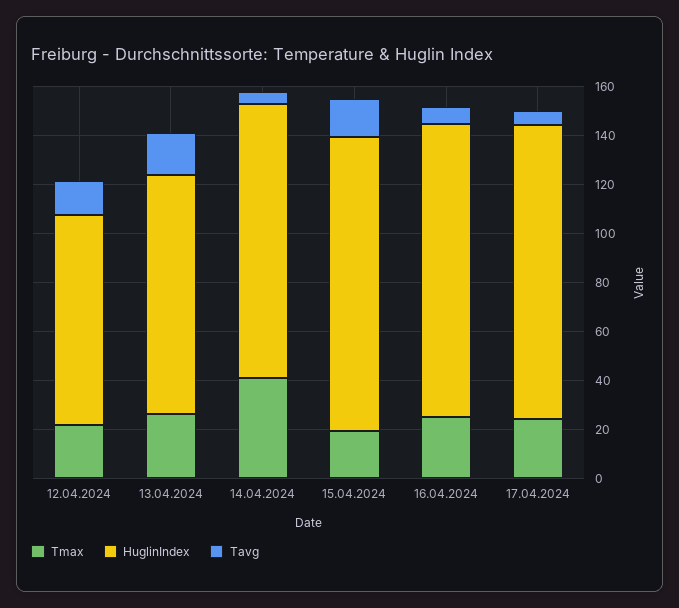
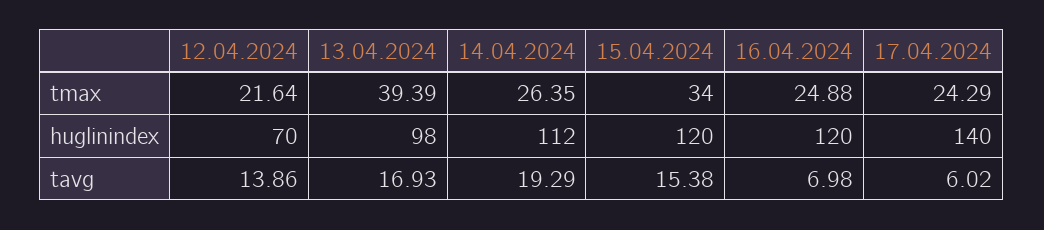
  {
    "Tmax": {
      "12.04.2024": 21.64,
-     "13.04.2024": 25,
+     "13.04.2024": 39.39,
-     "14.04.2024": 40,
+     "14.04.2024": 26.35,
-     "15.04.2024": 20,
+     "15.04.2024": 34,
      "16.04.2024": 24.88,
      "17.04.2024": 24.29
    },
    "HuglinIndex": {
-     "12.04.2024": 85,
+     "12.04.2024": 70,
      "13.04.2024": 98,
      "14.04.2024": 112,
      "15.04.2024": 120,
      "16.04.2024": 120,
-     "17.04.2024": 120
+     "17.04.2024": 140
    },
    "Tavg": {
      "12.04.2024": 13.86,
      "13.04.2024": 16.93,
-     "14.04.2024": 5,
+     "14.04.2024": 19.29,
      "15.04.2024": 15.38,
      "16.04.2024": 6.98,
      "17.04.2024": 6.02
    }
  }

